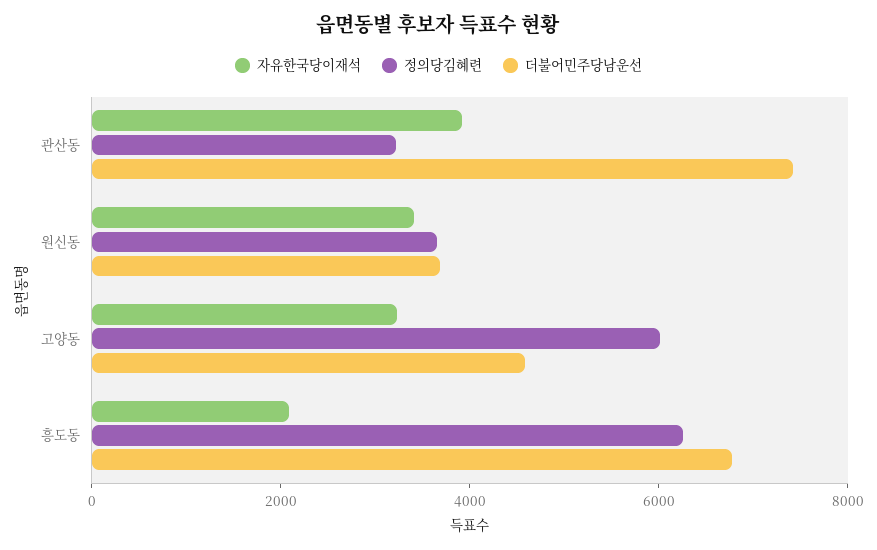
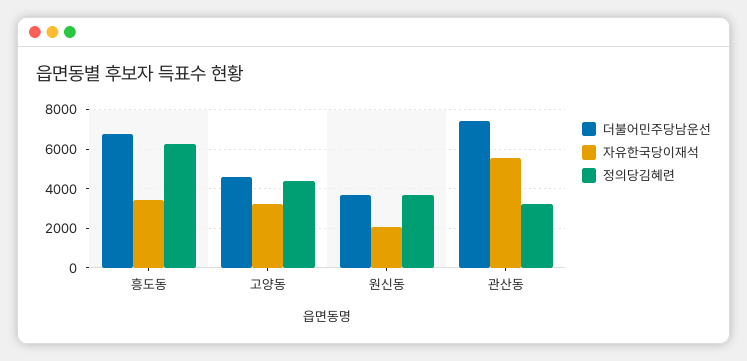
  {
    "자유한국당이재석": {
-     "관산동": 4000,
+     "관산동": 5500,
-     "원신동": 3500,
+     "원신동": 2000,
      "고양동": 3000,
-     "흥도동": 2000
+     "흥도동": 3500
    },
    "정의당김혜련": {
      "관산동": 3000,
      "원신동": 3500,
-     "고양동": 6000,
+     "고양동": 4500,
      "흥도동": 6500
    },
    "더불어민주당남운선": {
      "관산동": 7500,
      "원신동": 3500,
      "고양동": 4500,
      "흥도동": 7000
    }
  }

